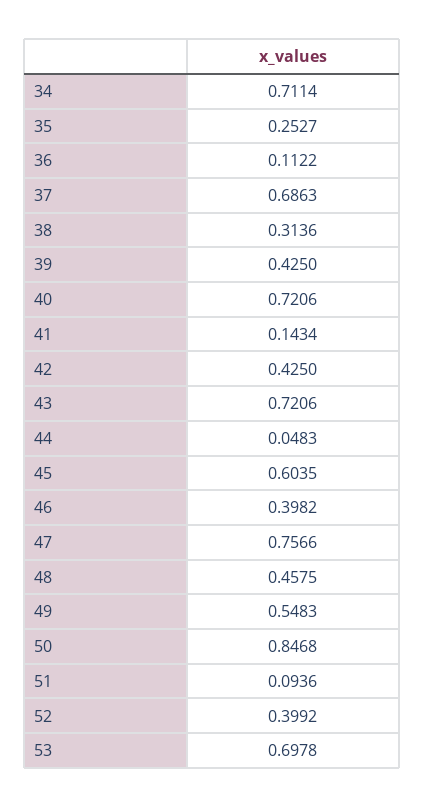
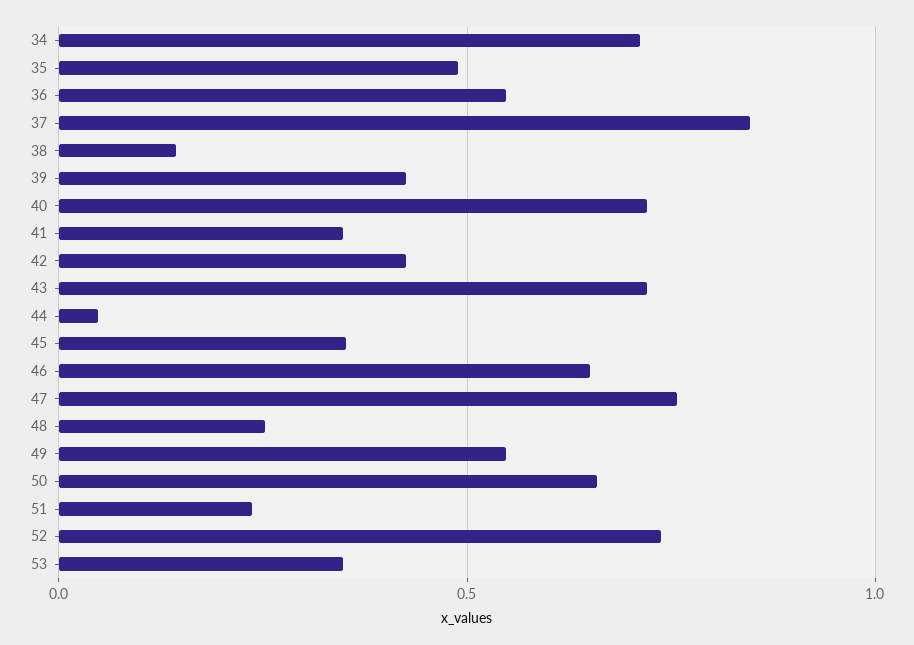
  {
    "34": 0.7114,
-   "35": 0.2527,
+   "35": 0.5,
-   "36": 0.1122,
+   "36": 0.55,
-   "37": 0.6863,
+   "37": 0.85,
-   "38": 0.3136,
+   "38": 0.15,
    "39": 0.425,
    "40": 0.7206,
-   "41": 0.1434,
+   "41": 0.35,
    "42": 0.425,
    "43": 0.7206,
    "44": 0.0483,
-   "45": 0.6035,
+   "45": 0.35,
-   "46": 0.3982,
+   "46": 0.65,
    "47": 0.7566,
-   "48": 0.4575,
+   "48": 0.25,
    "49": 0.5483,
-   "50": 0.8468,
+   "50": 0.65,
-   "51": 0.0936,
+   "51": 0.25,
-   "52": 0.3992,
+   "52": 0.75,
-   "53": 0.6978
+   "53": 0.35
  }

